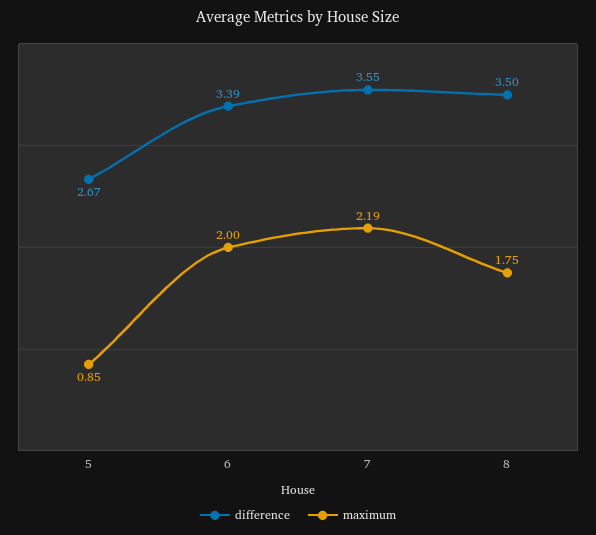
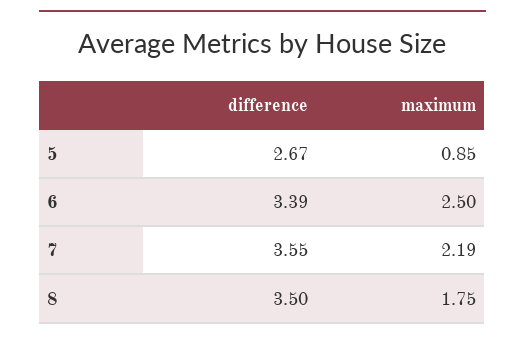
  {
    "difference": {
      "5": 2.67,
      "6": 3.39,
      "7": 3.55,
      "8": 3.5
    },
    "maximum": {
      "5": 0.85,
-     "6": 2,
+     "6": 2.5,
      "7": 2.19,
      "8": 1.75
    }
  }

